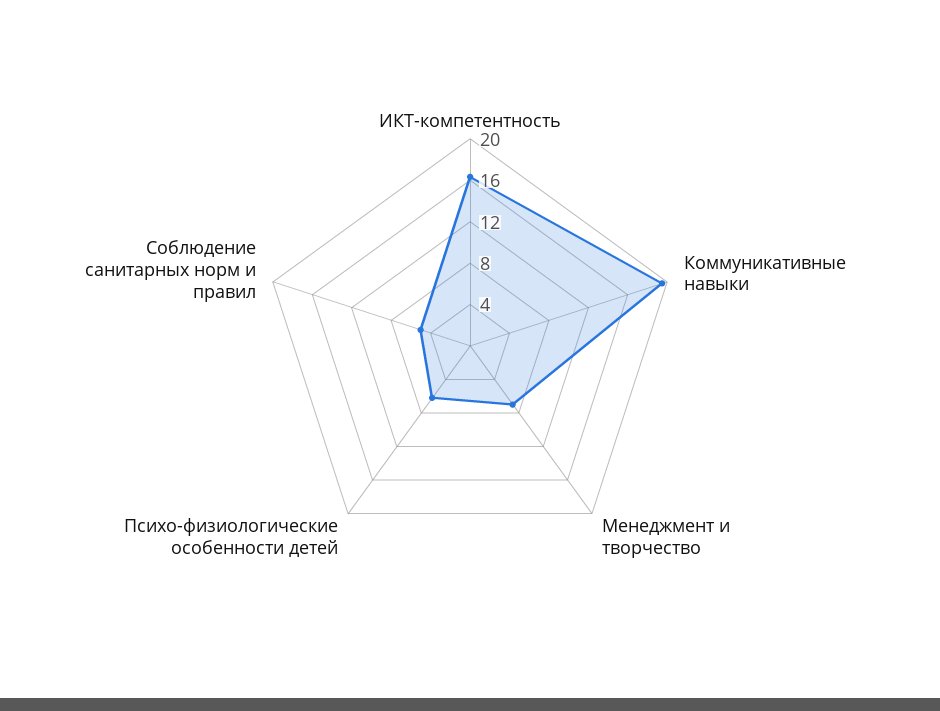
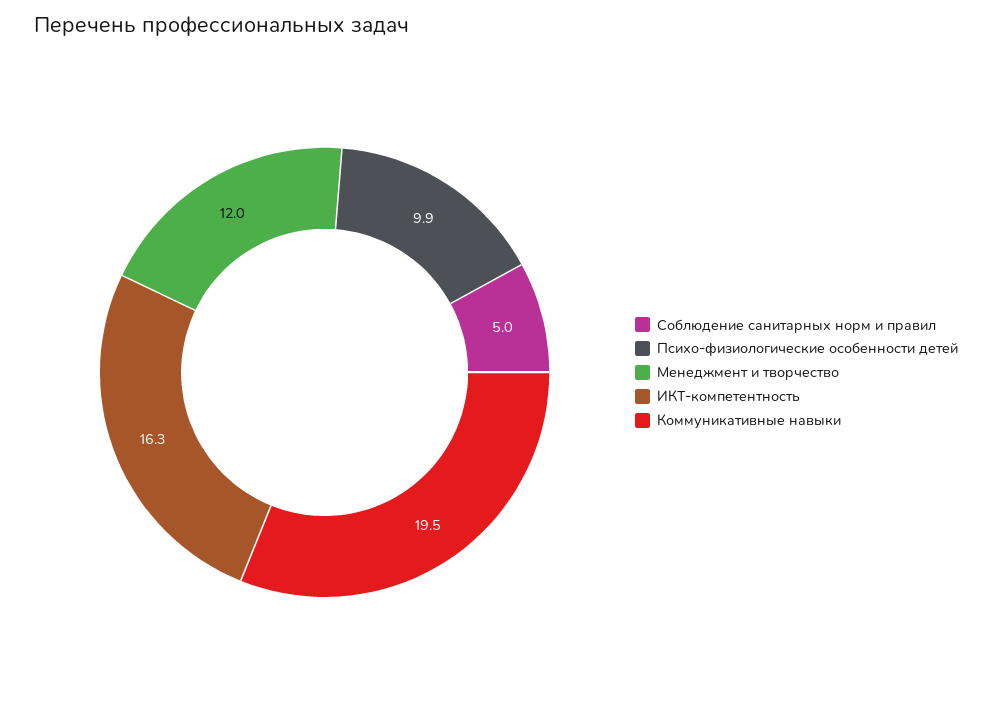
  {
    "ИКТ-компетентность": 16.3,
    "Коммуникативные навыки": 19.5,
-   "Менеджмент и творчество": 7,
+   "Менеджмент и творчество": 12,
-   "Психо-физиологические особенности детей": 6,
+   "Психо-физиологические особенности детей": 9.9,
    "Соблюдение санитарных норм и правил": 5
  }

